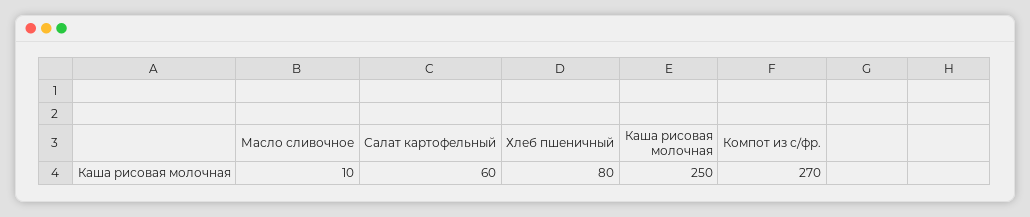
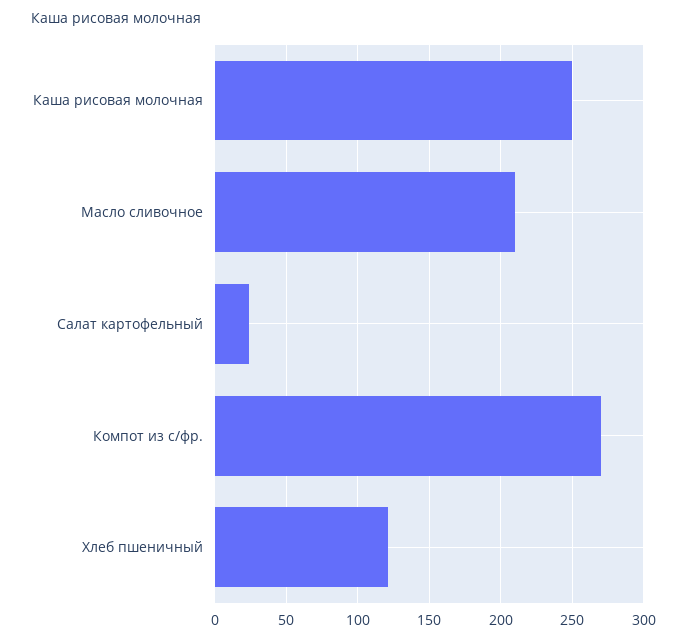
  {
-   "Масло сливочное": 10,
+   "Масло сливочное": 210,
-   "Салат картофельный": 60,
+   "Салат картофельный": 25,
-   "Хлеб пшеничный": 80,
+   "Хлеб пшеничный": 120,
    "Каша рисовая молочная": 250,
    "Компот из с/фр.": 270
  }

